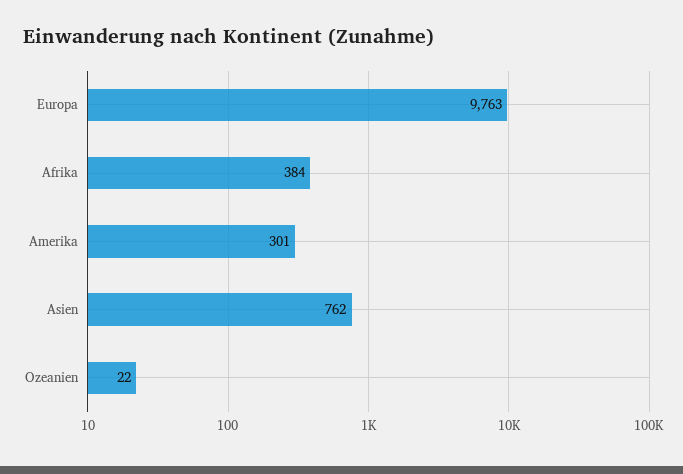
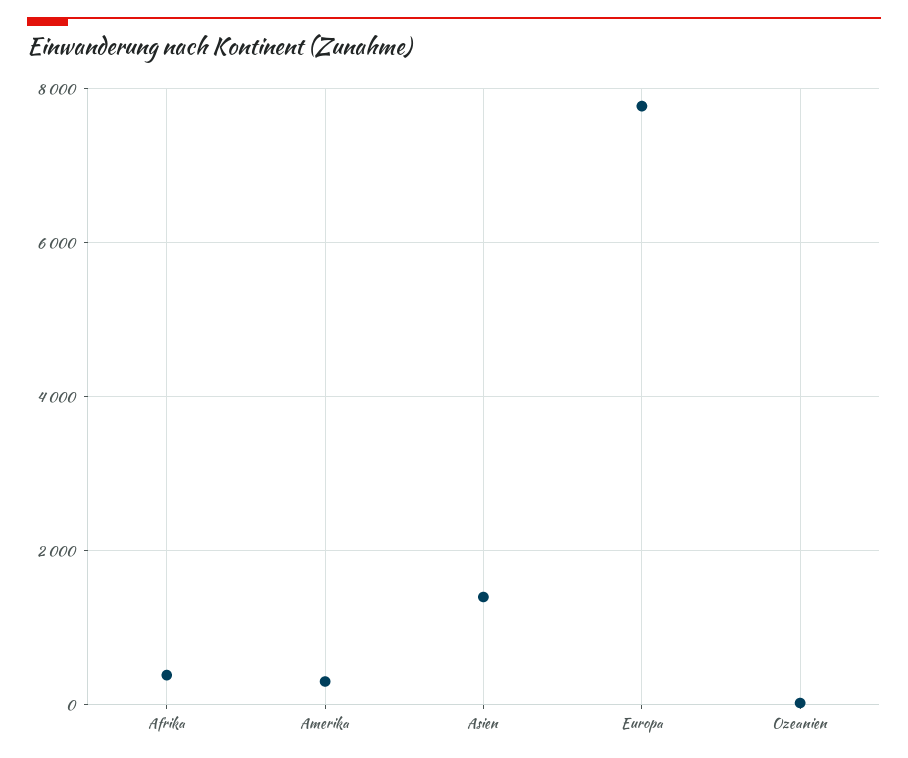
  {
-   "Europa": 9763,
+   "Europa": 7800,
    "Afrika": 384,
    "Amerika": 301,
-   "Asien": 762,
+   "Asien": 1400,
    "Ozeanien": 22
  }

